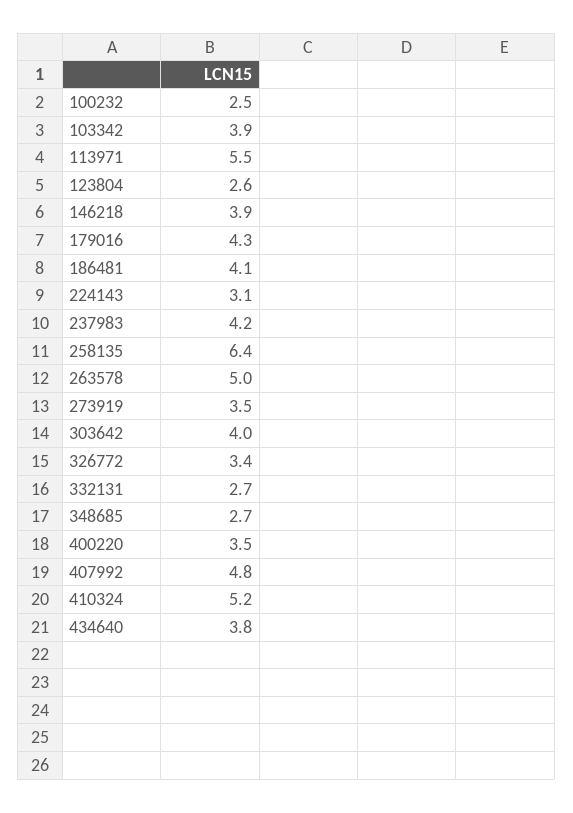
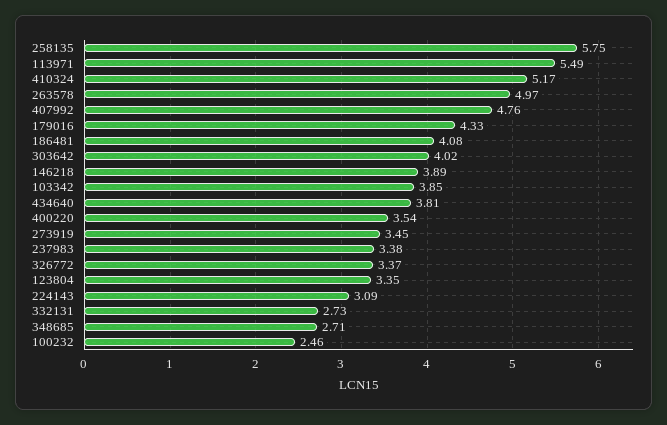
  {
    "100232": 2.46,
    "103342": 3.85,
    "113971": 5.49,
-   "123804": 2.6,
+   "123804": 3.35,
    "146218": 3.89,
    "179016": 4.33,
    "186481": 4.08,
    "224143": 3.09,
-   "237983": 4.2,
+   "237983": 3.38,
-   "258135": 6.4,
+   "258135": 5.75,
    "263578": 4.97,
    "273919": 3.45,
    "303642": 4.02,
    "326772": 3.37,
    "332131": 2.73,
    "348685": 2.71,
    "400220": 3.54,
    "407992": 4.76,
    "410324": 5.17,
    "434640": 3.81
  }

